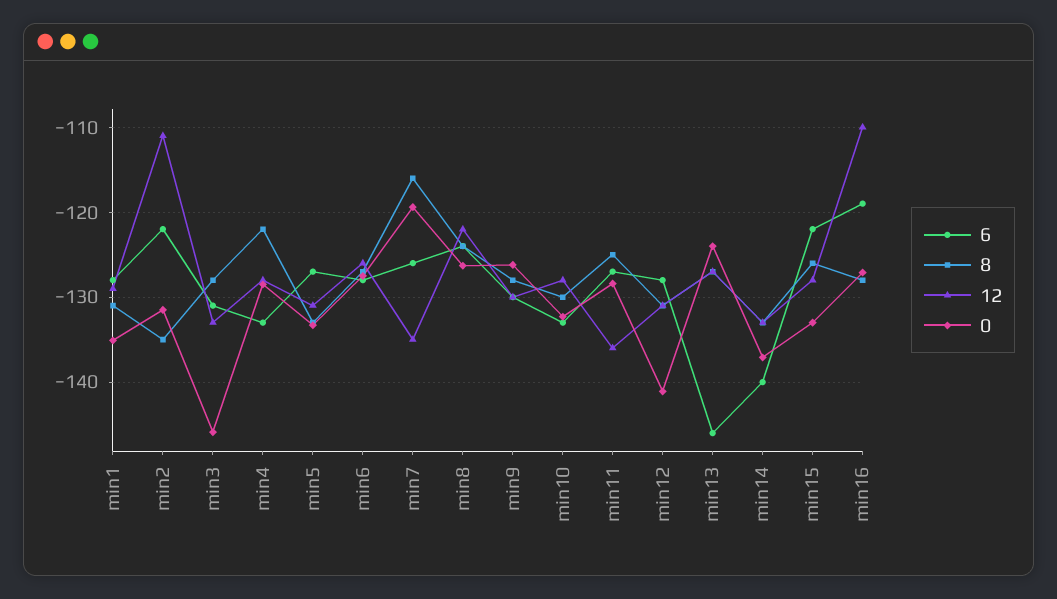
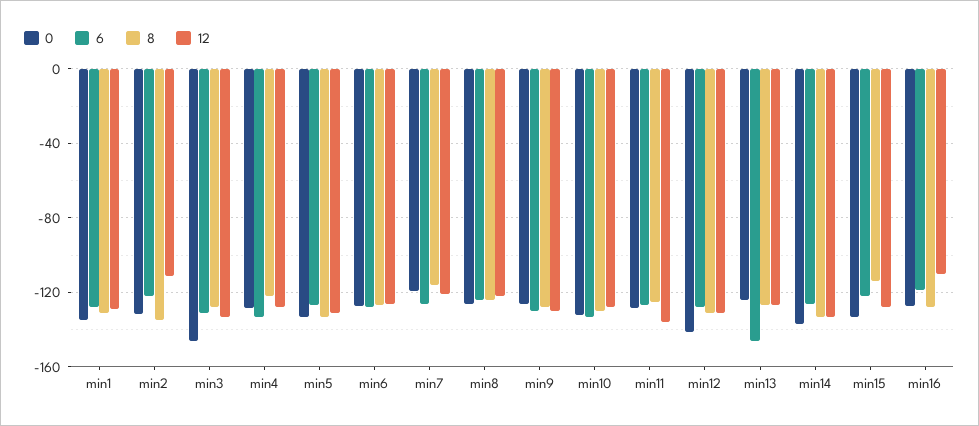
  {
    "6": {
      "min1": -128,
      "min2": -122,
      "min3": -131,
      "min4": -133,
      "min5": -127,
      "min6": -128,
      "min7": -126,
      "min8": -124,
      "min9": -130,
      "min10": -133,
      "min11": -127,
      "min12": -128,
      "min13": -146,
-     "min14": -140,
+     "min14": -125,
      "min15": -122,
      "min16": -119
    },
    "8": {
      "min1": -131,
      "min2": -135,
      "min3": -128,
      "min4": -122,
      "min5": -133,
      "min6": -127,
      "min7": -116,
      "min8": -124,
      "min9": -128,
      "min10": -130,
      "min11": -125,
      "min12": -131,
      "min13": -127,
      "min14": -133,
-     "min15": -126,
+     "min15": -115,
      "min16": -128
    },
    "12": {
      "min1": -129,
      "min2": -111,
      "min3": -133,
      "min4": -128,
      "min5": -131,
      "min6": -126,
-     "min7": -135,
+     "min7": -120,
      "min8": -122,
      "min9": -130,
      "min10": -128,
      "min11": -136,
      "min12": -131,
      "min13": -127,
      "min14": -133,
      "min15": -128,
      "min16": -110
    },
    "0": {
      "min1": -135,
      "min2": -132,
      "min3": -146,
      "min4": -129,
      "min5": -133,
      "min6": -128,
      "min7": -119,
      "min8": -126,
      "min9": -126,
      "min10": -132,
      "min11": -128,
      "min12": -141,
      "min13": -124,
      "min14": -137,
      "min15": -133,
      "min16": -127
    }
  }

